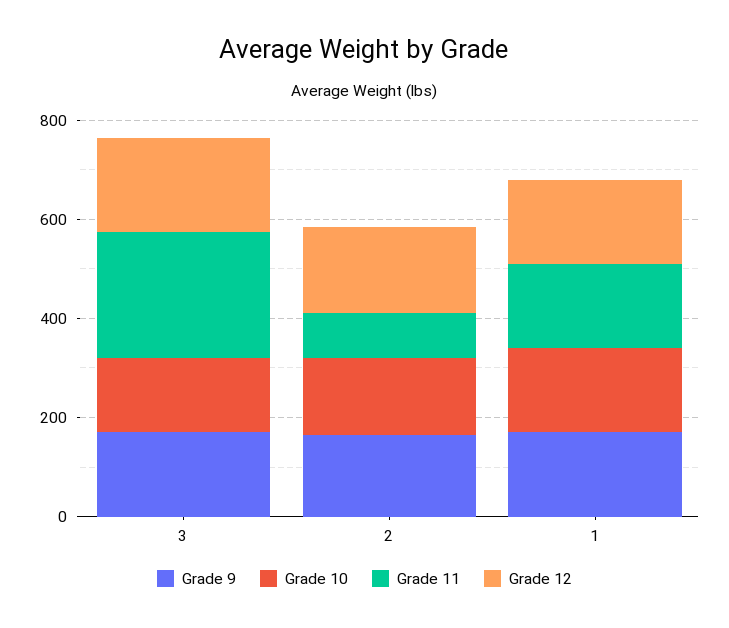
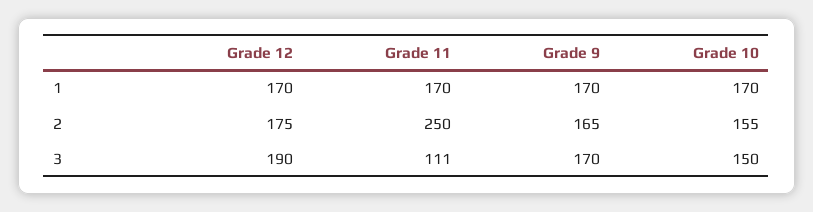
  {
    "Grade 9": {
      "3": 170,
      "2": 165,
      "1": 170
    },
    "Grade 10": {
      "3": 150,
      "2": 155,
      "1": 170
    },
    "Grade 11": {
-     "3": 250,
+     "3": 111,
-     "2": 100,
+     "2": 250,
      "1": 170
    },
    "Grade 12": {
      "3": 190,
      "2": 175,
      "1": 170
    }
  }

